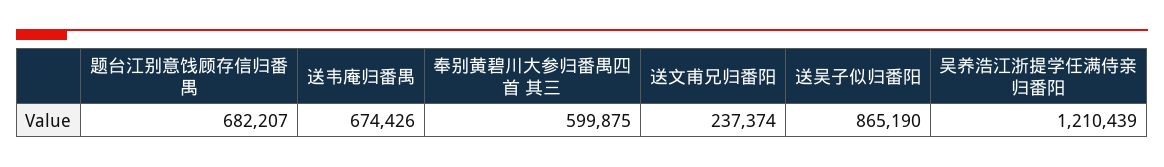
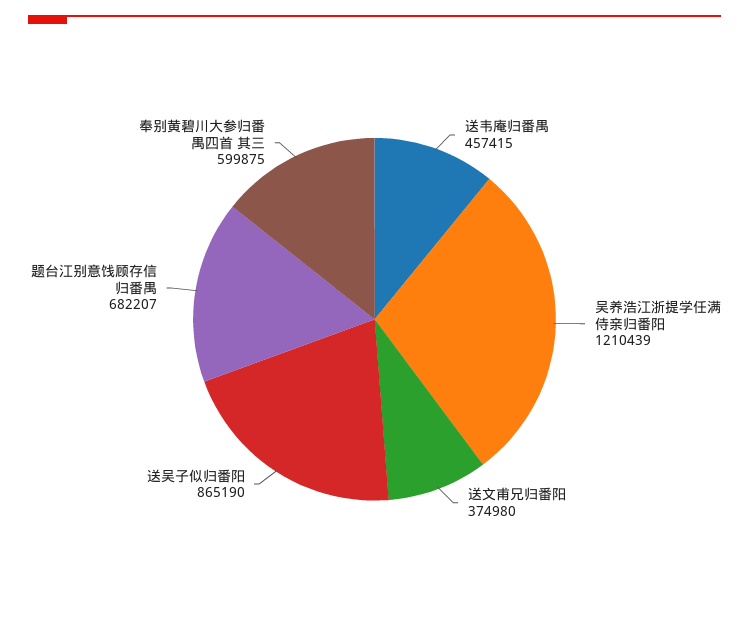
  {
    "题台江别意饯顾存信归番禺": 682207,
-   "送韦庵归番禺": 674426,
+   "送韦庵归番禺": 457415,
    "奉别黄碧川大参归番禺四首 其三": 599875,
-   "送文甫兄归番阳": 237374,
+   "送文甫兄归番阳": 374980,
    "送吴子似归番阳": 865190,
    "吴养浩江浙提学任满侍亲归番阳": 1210439
  }

